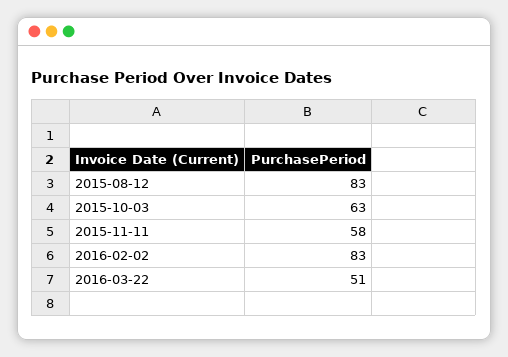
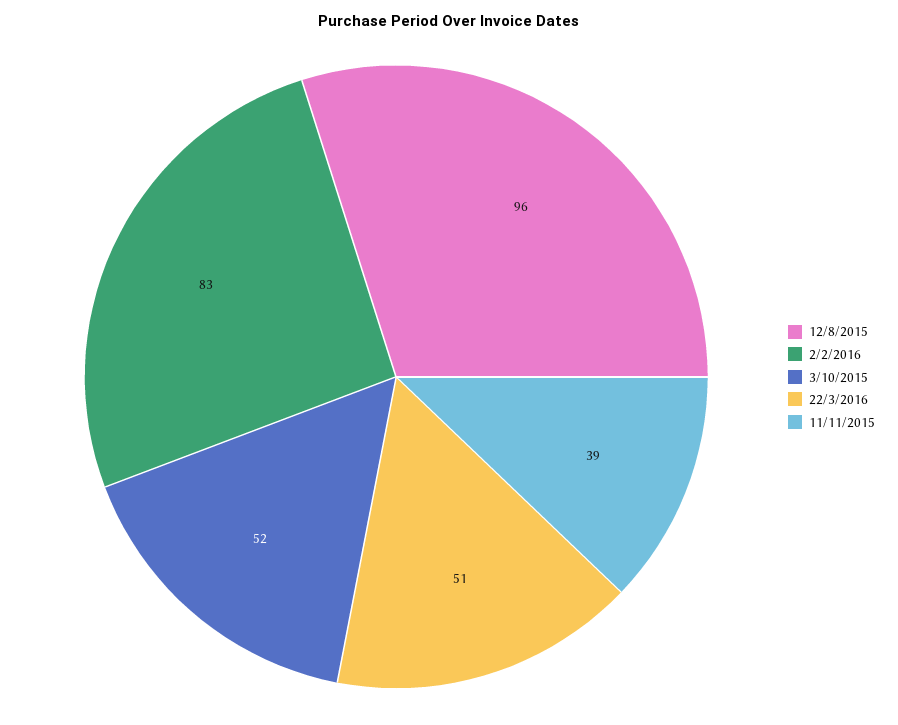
  {
-   "2015-08-12": 83,
+   "2015-08-12": 96,
-   "2015-10-03": 63,
+   "2015-10-03": 52,
-   "2015-11-11": 58,
+   "2015-11-11": 39,
    "2016-02-02": 83,
    "2016-03-22": 51
  }

